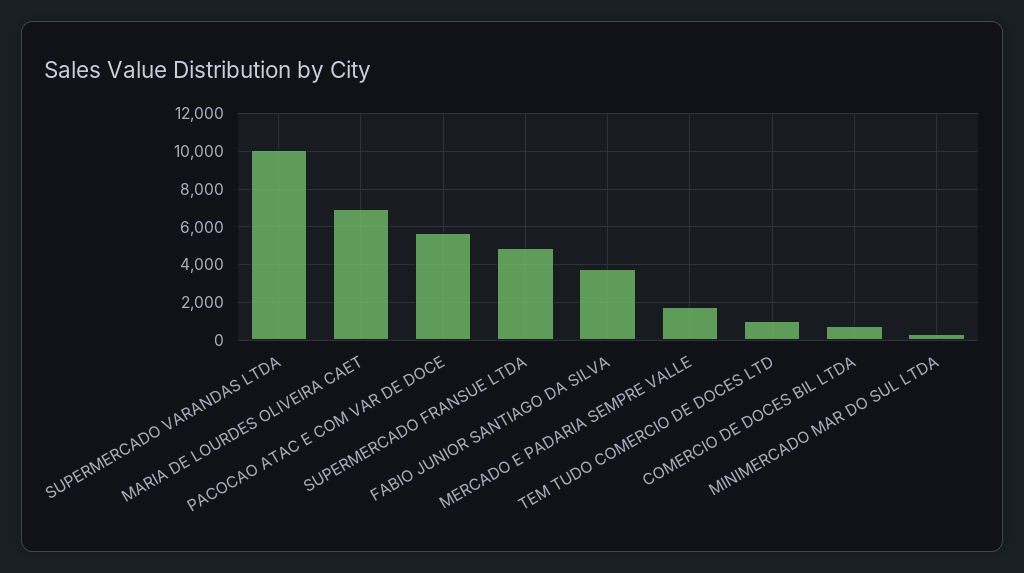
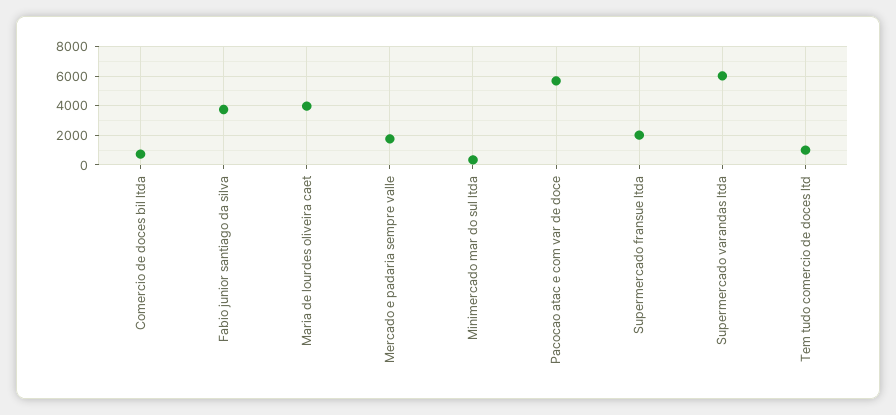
  {
-   "SUPERMERCADO VARANDAS LTDA": 10000,
+   "SUPERMERCADO VARANDAS LTDA": 6000,
-   "MARIA DE LOURDES OLIVEIRA CAET": 7000,
+   "MARIA DE LOURDES OLIVEIRA CAET": 4000,
    "PACOCAO ATAC E COM VAR DE DOCE": 5500,
-   "SUPERMERCADO FRANSUE LTDA": 5000,
+   "SUPERMERCADO FRANSUE LTDA": 2000,
    "FABIO JUNIOR SANTIAGO DA SILVA": 4000,
    "MERCADO E PADARIA SEMPRE VALLE": 2000,
    "TEM TUDO COMERCIO DE DOCES LTD": 1000,
    "COMERCIO DE DOCES BIL LTDA": 500,
    "MINIMERCADO MAR DO SUL LTDA": 500
  }

